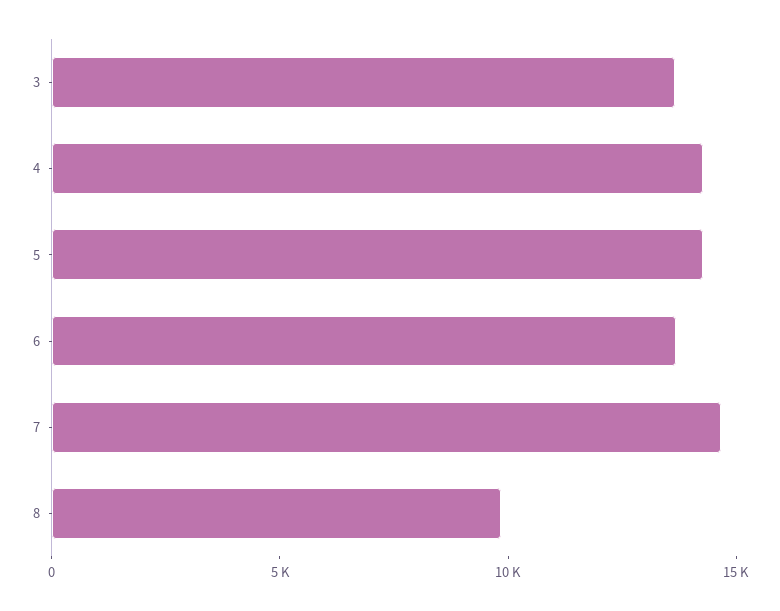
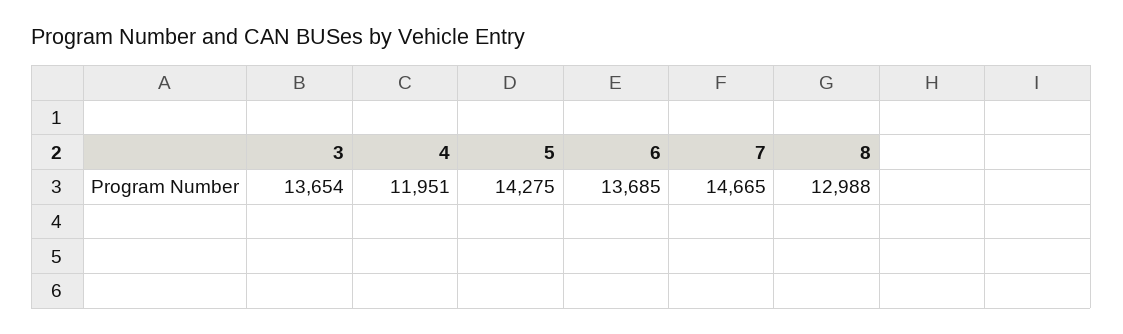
  {
    "3": 13654,
-   "4": 14000,
+   "4": 11951,
    "5": 14275,
    "6": 13685,
    "7": 14665,
-   "8": 10000
+   "8": 12988
  }

